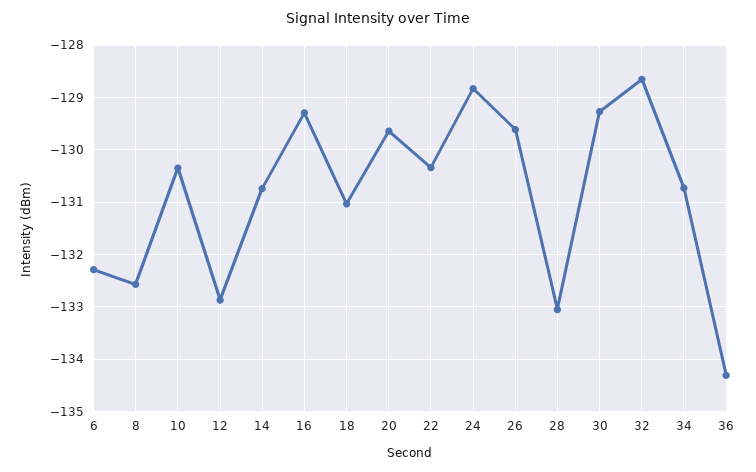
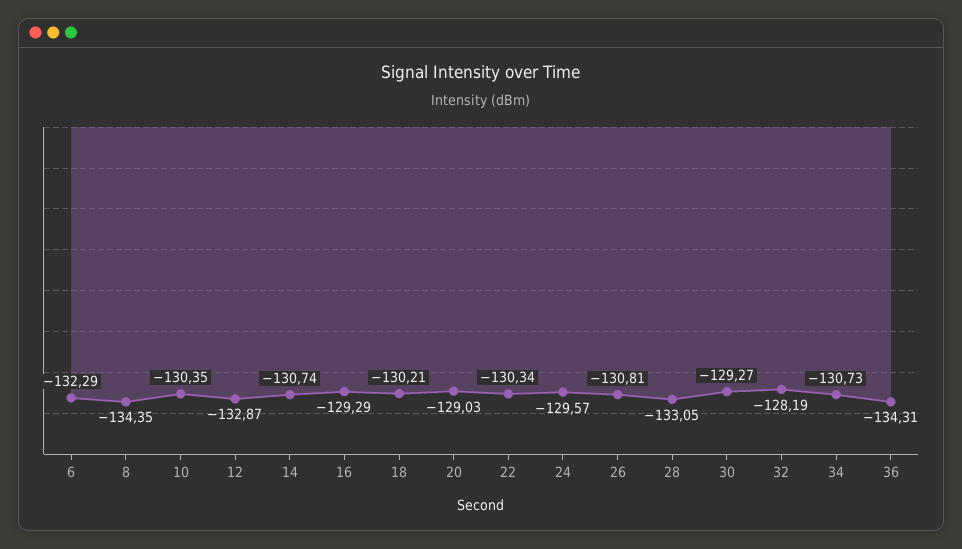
  {
    "6": -132.29,
-   "8": -132.6,
+   "8": -134.35,
    "10": -130.35,
    "12": -132.87,
    "14": -130.74,
    "16": -129.29,
-   "18": -131,
+   "18": -130.21,
-   "20": -129.6,
+   "20": -129.03,
    "22": -130.34,
-   "24": -128.8,
+   "24": -129.57,
-   "26": -129.6,
+   "26": -130.81,
    "28": -133.05,
    "30": -129.27,
-   "32": -128.6,
+   "32": -128.19,
    "34": -130.73,
    "36": -134.31
  }

